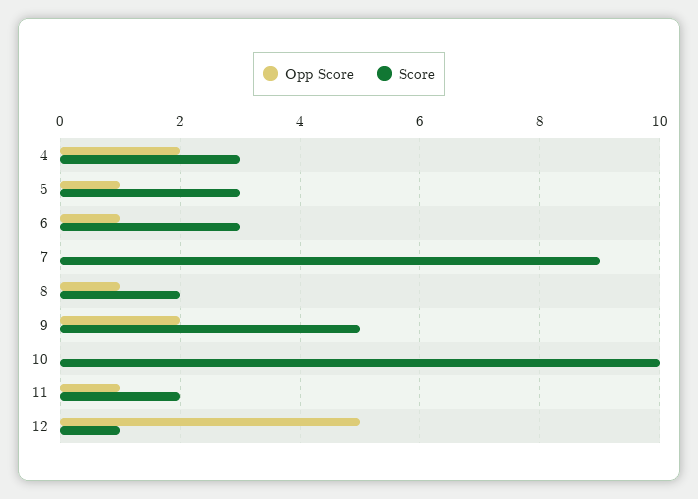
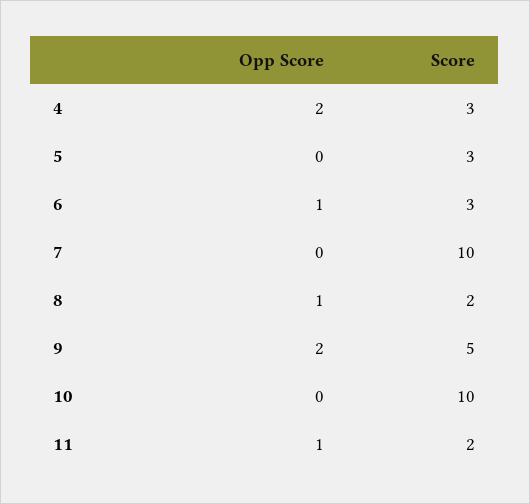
  {
    "Opp Score": {
      "4": 2,
-     "5": 1,
+     "5": 0,
      "6": 1,
      "7": 0,
      "8": 1,
      "9": 2,
      "10": 0,
-     "11": 1,
+     "11": 1
-     "12": 5
    },
    "Score": {
      "4": 3,
      "5": 3,
      "6": 3,
-     "7": 9,
+     "7": 10,
      "8": 2,
      "9": 5,
      "10": 10,
-     "11": 2,
+     "11": 2
-     "12": 1
    }
  }

